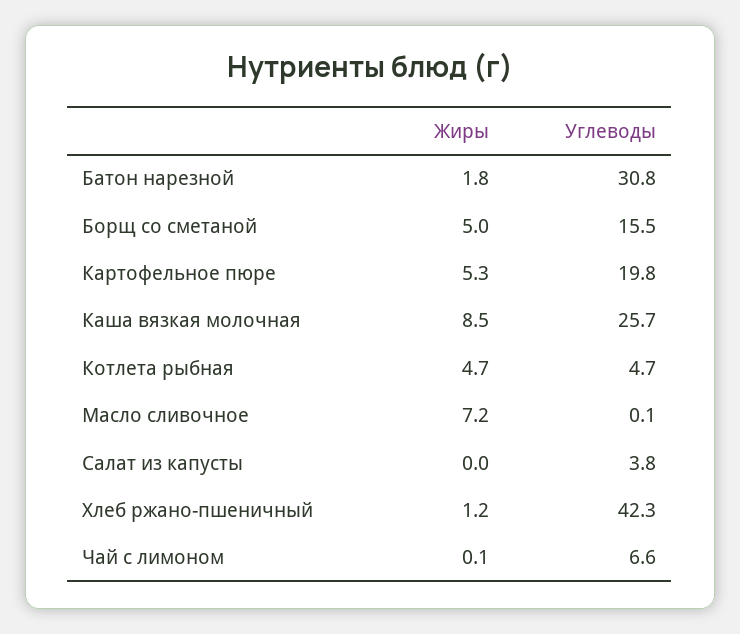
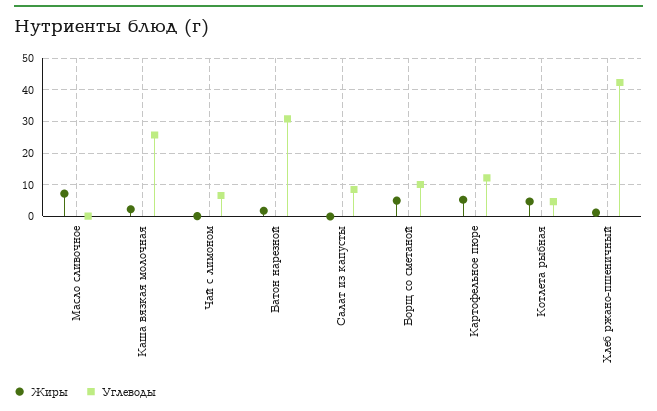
  {
    "Жиры": {
      "Батон нарезной": 1.8,
      "Борщ со сметаной": 5,
      "Картофельное пюре": 5.3,
-     "Каша вязкая молочная": 8.5,
+     "Каша вязкая молочная": 2,
      "Котлета рыбная": 4.7,
      "Масло сливочное": 7.2,
      "Салат из капусты": 0,
      "Хлеб ржано-пшеничный": 1.2,
      "Чай с лимоном": 0.1
    },
    "Углеводы": {
      "Батон нарезной": 30.8,
-     "Борщ со сметаной": 15.5,
+     "Борщ со сметаной": 10,
-     "Картофельное пюре": 19.8,
+     "Картофельное пюре": 12,
      "Каша вязкая молочная": 25.7,
      "Котлета рыбная": 4.7,
      "Масло сливочное": 0.1,
-     "Салат из капусты": 3.8,
+     "Салат из капусты": 8,
      "Хлеб ржано-пшеничный": 42.3,
      "Чай с лимоном": 6.6
    }
  }

